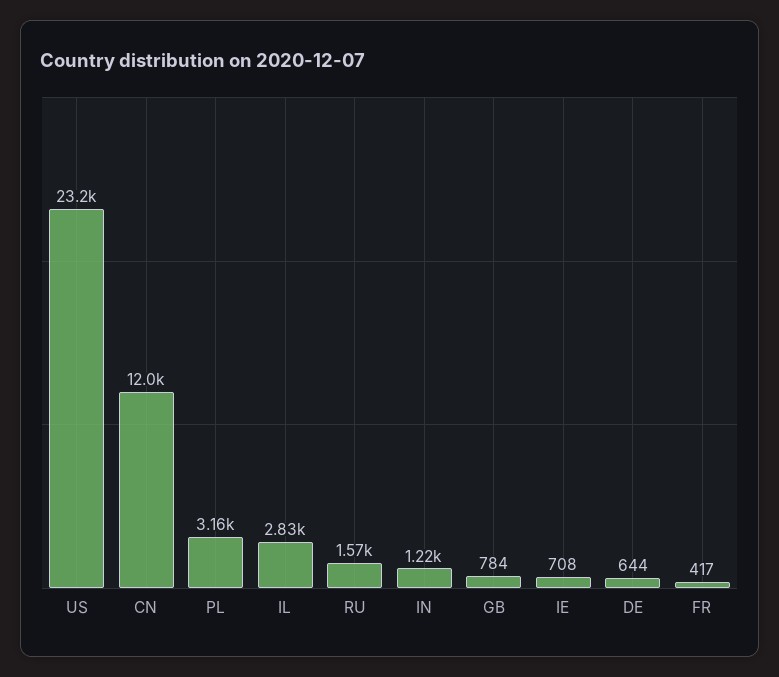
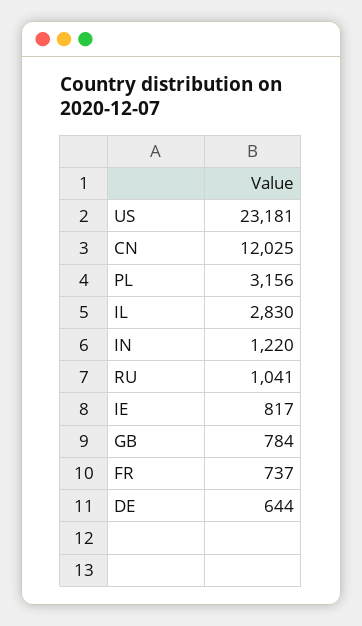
  {
    "US": 23181,
    "CN": 12025,
    "PL": 3156,
    "IL": 2830,
-   "RU": 1570,
+   "RU": 1041,
    "IN": 1220,
    "GB": 784,
-   "IE": 708,
+   "IE": 817,
    "DE": 644,
-   "FR": 417
+   "FR": 737
  }

